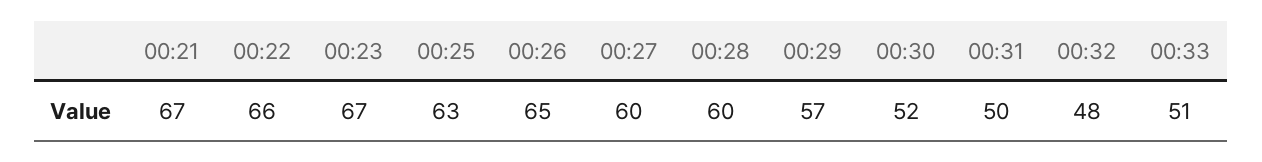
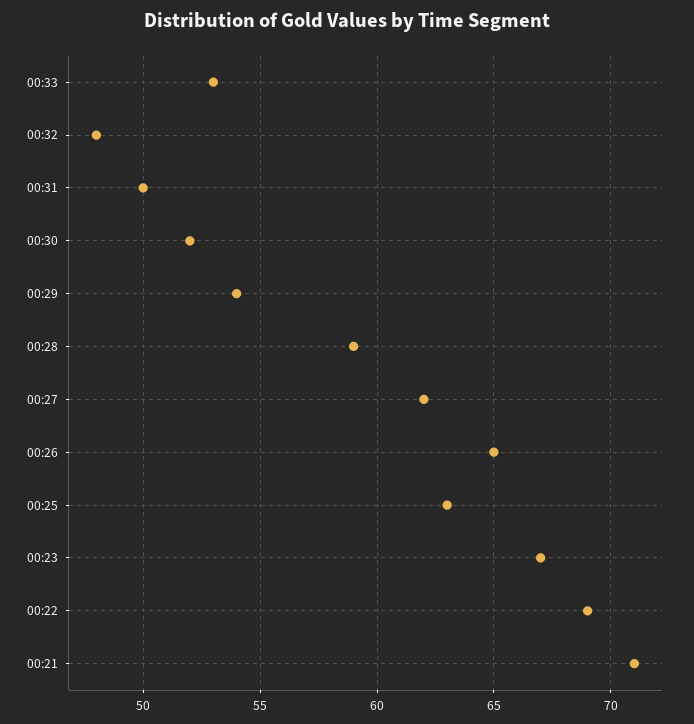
  {
-   "00:21": 67,
+   "00:21": 71,
-   "00:22": 66,
+   "00:22": 69,
    "00:23": 67,
    "00:25": 63,
    "00:26": 65,
-   "00:27": 60,
+   "00:27": 62,
-   "00:28": 60,
+   "00:28": 59,
-   "00:29": 57,
+   "00:29": 54,
    "00:30": 52,
    "00:31": 50,
    "00:32": 48,
-   "00:33": 51
+   "00:33": 53
  }

